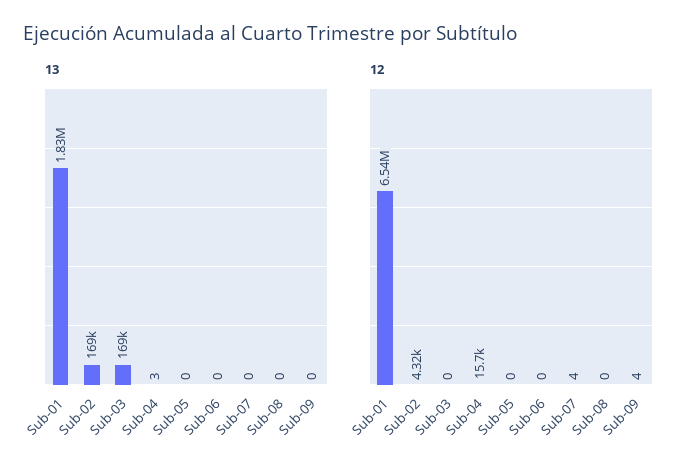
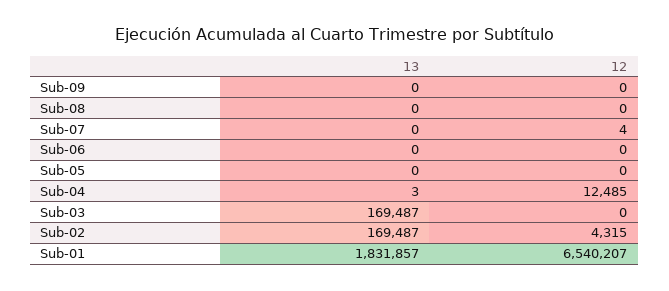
  {
    "13": {
      "Sub-01": 1831857,
      "Sub-02": 169487,
      "Sub-03": 169487,
      "Sub-04": 3,
      "Sub-05": 0,
      "Sub-06": 0,
      "Sub-07": 0,
      "Sub-08": 0,
      "Sub-09": 0
    },
    "12": {
      "Sub-01": 6540207,
      "Sub-02": 4315,
      "Sub-03": 0,
-     "Sub-04": 15700,
+     "Sub-04": 12485,
      "Sub-05": 0,
      "Sub-06": 0,
      "Sub-07": 4,
      "Sub-08": 0,
-     "Sub-09": 4
+     "Sub-09": 0
    }
  }

